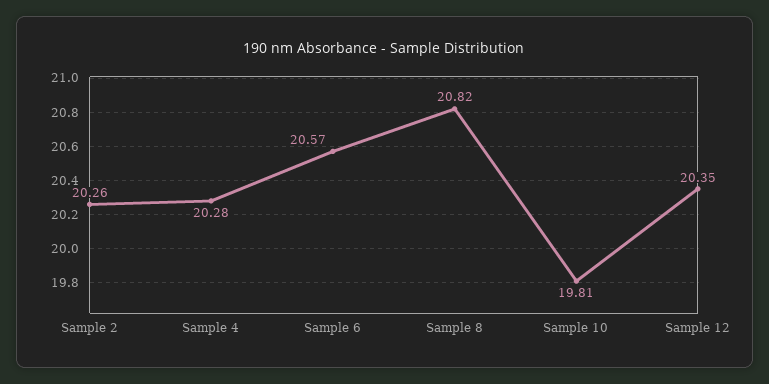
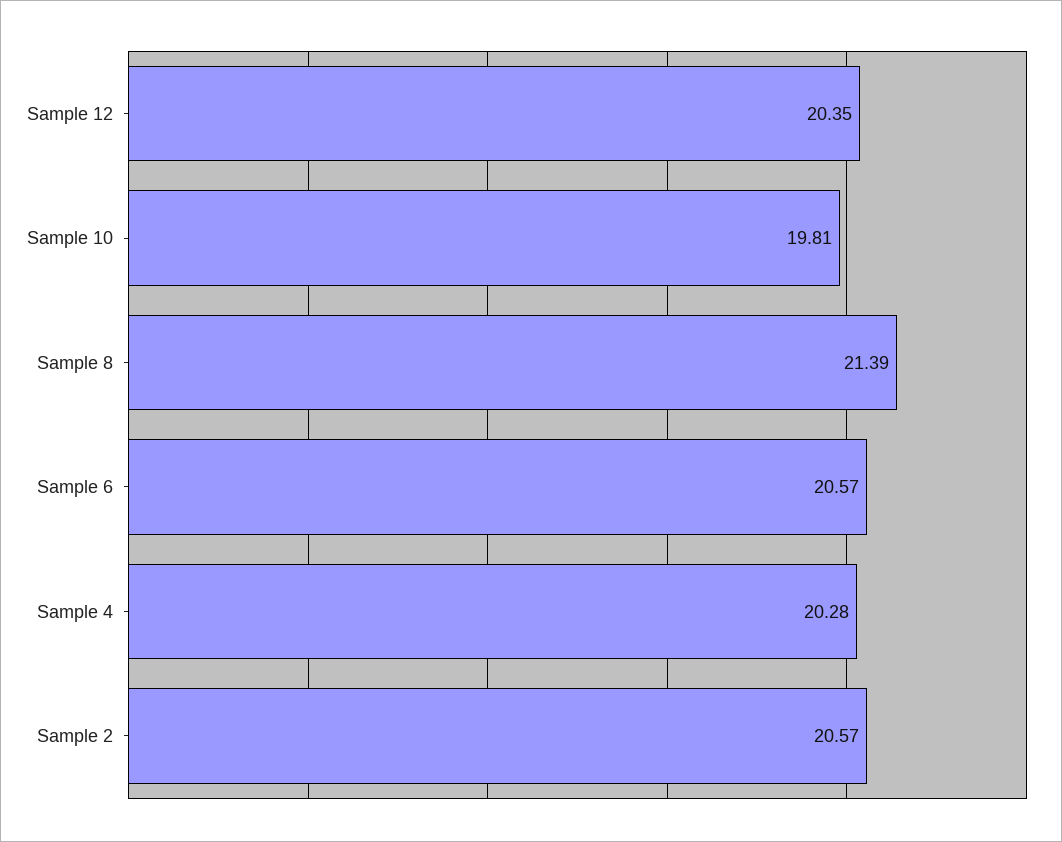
  {
-   "Sample 2": 20.26,
+   "Sample 2": 20.57,
    "Sample 4": 20.28,
    "Sample 6": 20.57,
-   "Sample 8": 20.82,
+   "Sample 8": 21.39,
    "Sample 10": 19.81,
    "Sample 12": 20.35
  }

